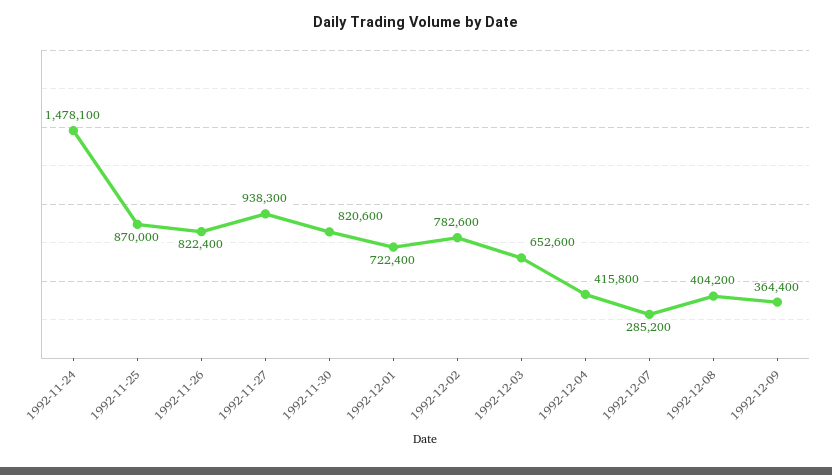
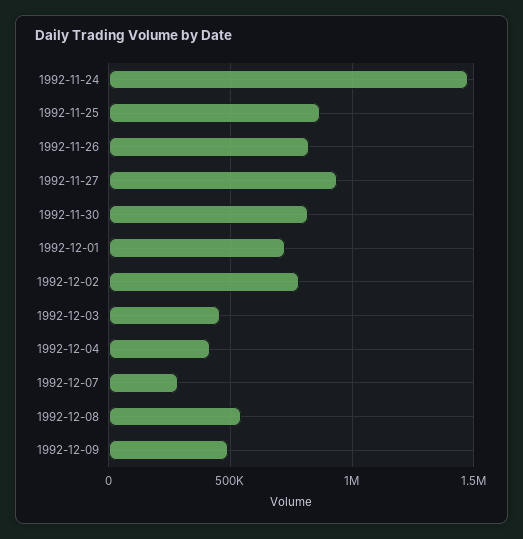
  {
    "1992-11-24": 1478100,
    "1992-11-25": 870000,
    "1992-11-26": 822400,
    "1992-11-27": 938300,
    "1992-11-30": 820600,
    "1992-12-01": 722400,
    "1992-12-02": 782600,
-   "1992-12-03": 652600,
+   "1992-12-03": 450000,
    "1992-12-04": 415800,
    "1992-12-07": 285200,
-   "1992-12-08": 404200,
+   "1992-12-08": 550000,
-   "1992-12-09": 364400
+   "1992-12-09": 500000
  }

